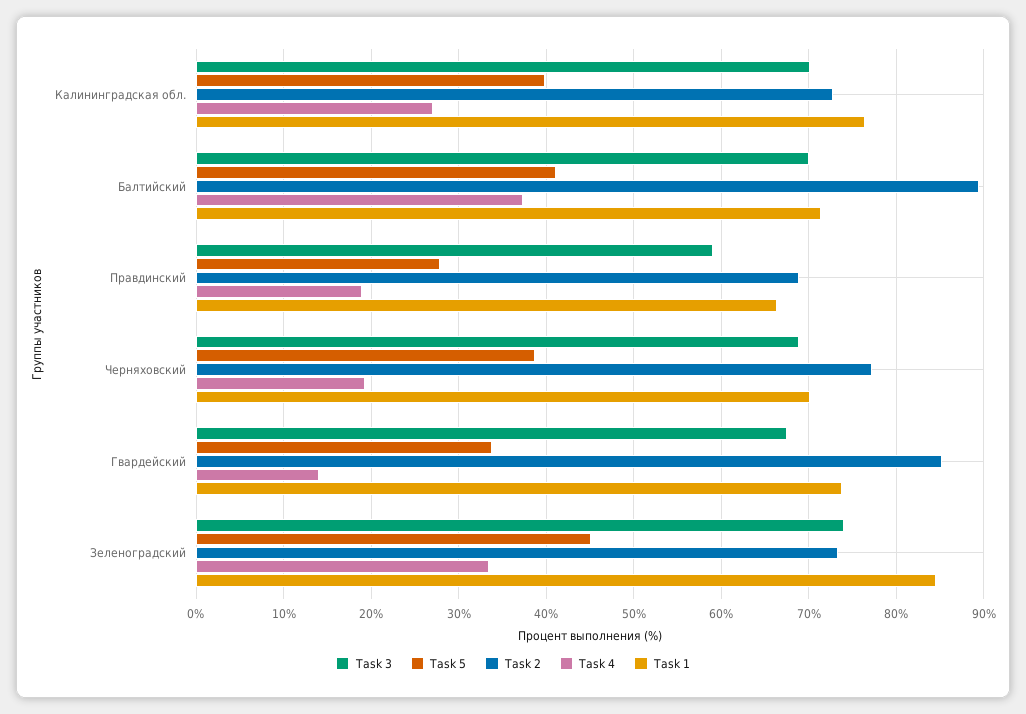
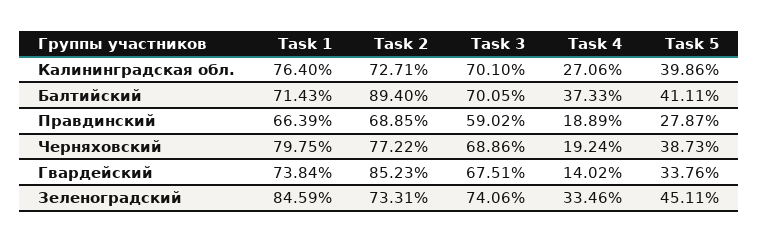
  {
    "Task 3": {
      "Калининградская обл.": 70.1,
      "Балтийский": 70.05,
      "Правдинский": 59.02,
      "Черняховский": 68.86,
      "Гвардейский": 67.51,
      "Зеленоградский": 74.06
    },
    "Task 5": {
      "Калининградская обл.": 39.86,
      "Балтийский": 41.11,
      "Правдинский": 27.87,
      "Черняховский": 38.73,
      "Гвардейский": 33.76,
      "Зеленоградский": 45.11
    },
    "Task 2": {
      "Калининградская обл.": 72.71,
      "Балтийский": 89.4,
      "Правдинский": 68.85,
      "Черняховский": 77.22,
      "Гвардейский": 85.23,
      "Зеленоградский": 73.31
    },
    "Task 4": {
      "Калининградская обл.": 27.06,
      "Балтийский": 37.33,
      "Правдинский": 18.89,
      "Черняховский": 19.24,
      "Гвардейский": 14.02,
      "Зеленоградский": 33.46
    },
    "Task 1": {
      "Калининградская обл.": 76.4,
      "Балтийский": 71.43,
      "Правдинский": 66.39,
-     "Черняховский": 70,
+     "Черняховский": 79.75,
      "Гвардейский": 73.84,
      "Зеленоградский": 84.59
    }
  }

